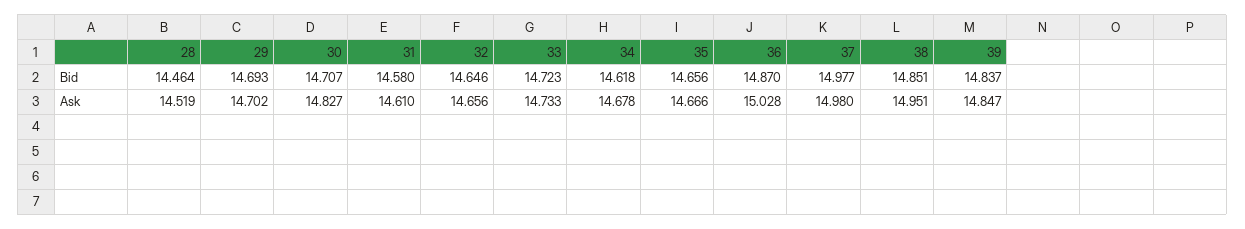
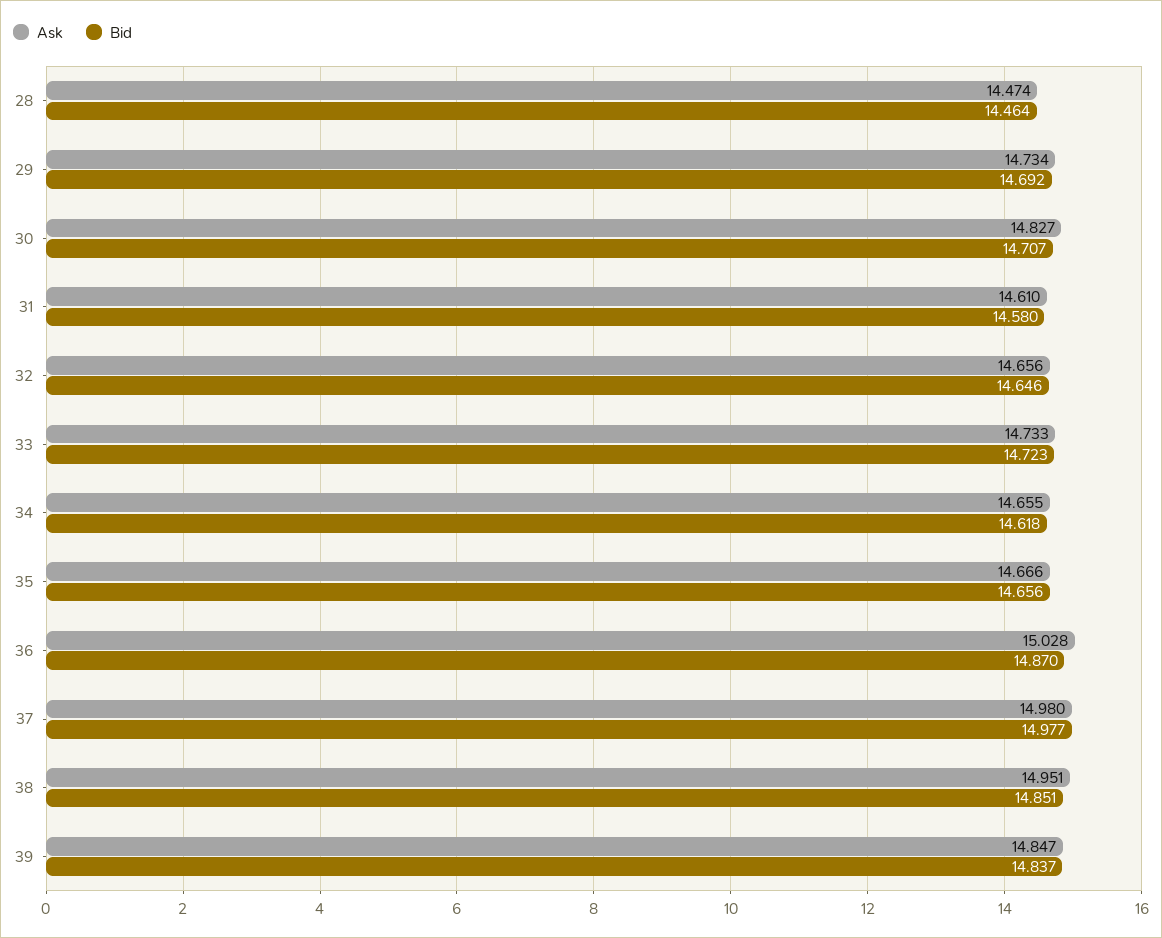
  {
    "Bid": {
      "28": 14.464,
-     "29": 14.693,
+     "29": 14.692,
      "30": 14.707,
      "31": 14.58,
      "32": 14.646,
      "33": 14.723,
      "34": 14.618,
      "35": 14.656,
      "36": 14.87,
      "37": 14.977,
      "38": 14.851,
      "39": 14.837
    },
    "Ask": {
-     "28": 14.519,
+     "28": 14.474,
-     "29": 14.702,
+     "29": 14.734,
      "30": 14.827,
      "31": 14.61,
      "32": 14.656,
      "33": 14.733,
-     "34": 14.678,
+     "34": 14.655,
      "35": 14.666,
      "36": 15.028,
      "37": 14.98,
      "38": 14.951,
      "39": 14.847
    }
  }

